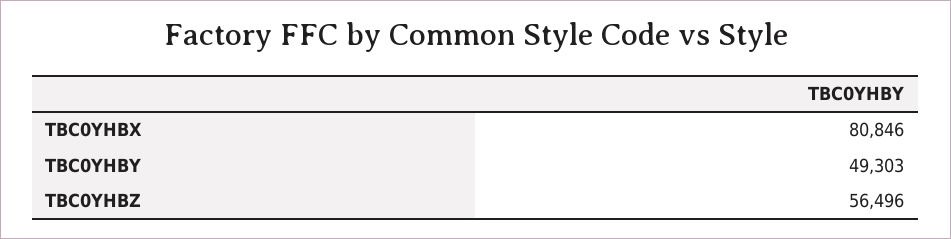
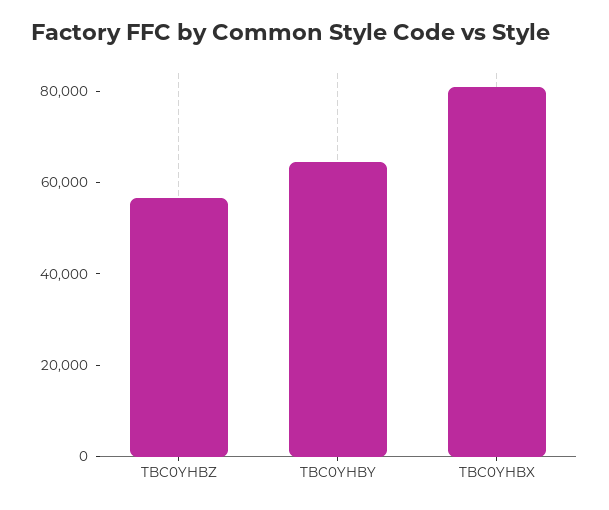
  {
    "TBC0YHBX": 80846,
-   "TBC0YHBY": 49303,
+   "TBC0YHBY": 65000,
    "TBC0YHBZ": 56496
  }

